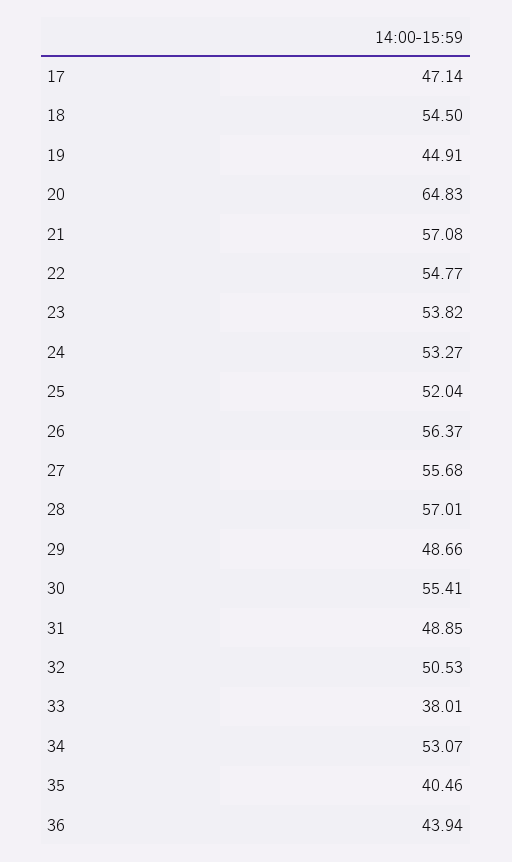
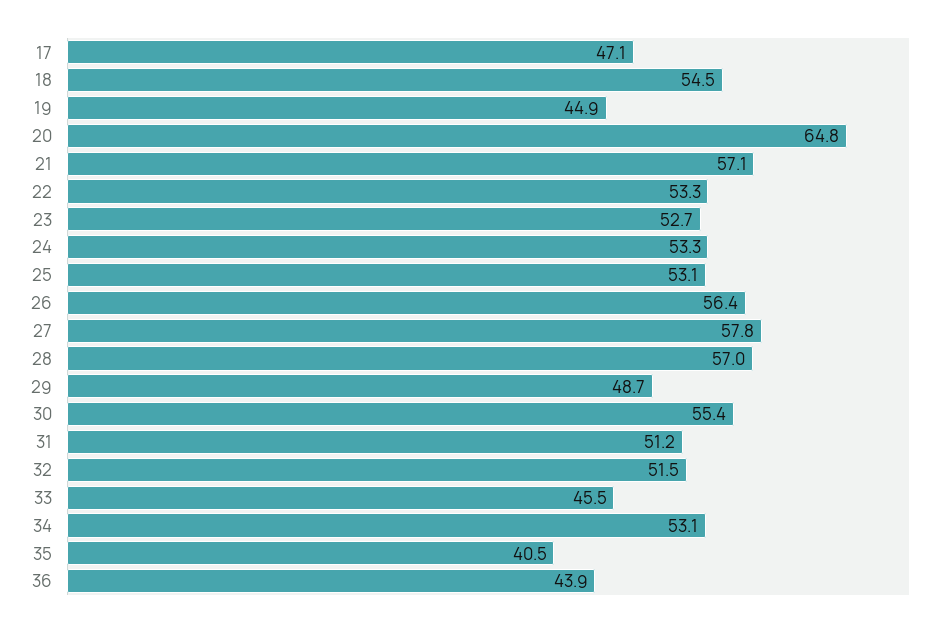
  {
    "17": 47.14,
    "18": 54.5,
    "19": 44.91,
    "20": 64.83,
    "21": 57.08,
-   "22": 54.77,
+   "22": 53.3,
-   "23": 53.82,
+   "23": 52.7,
    "24": 53.27,
-   "25": 52.04,
+   "25": 53.1,
    "26": 56.37,
-   "27": 55.68,
+   "27": 57.8,
    "28": 57.01,
    "29": 48.66,
    "30": 55.41,
-   "31": 48.85,
+   "31": 51.2,
-   "32": 50.53,
+   "32": 51.5,
-   "33": 38.01,
+   "33": 45.5,
    "34": 53.07,
    "35": 40.46,
    "36": 43.94
  }

